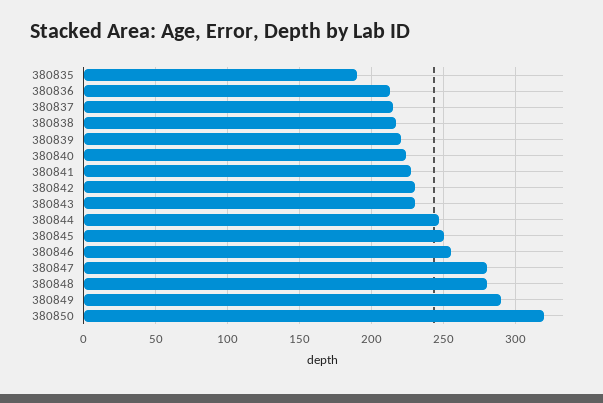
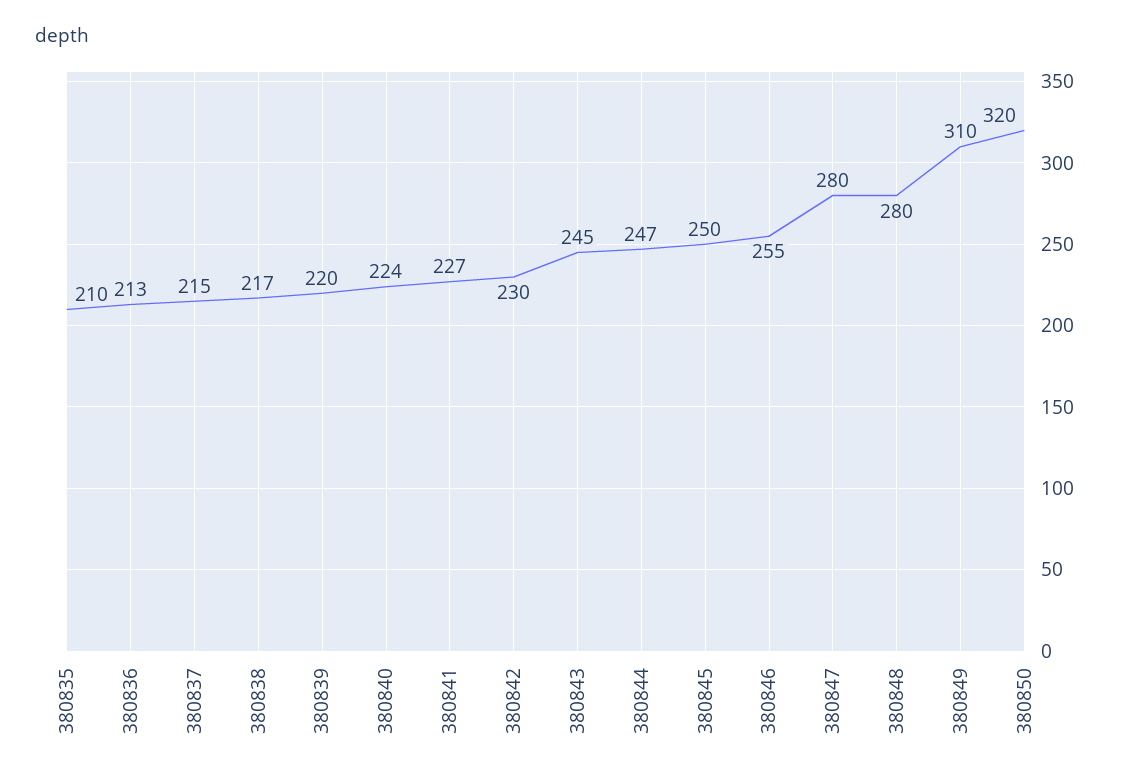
  {
-   "380835": 190,
+   "380835": 210,
    "380836": 213,
    "380837": 215,
    "380838": 217,
    "380839": 220,
    "380840": 224,
    "380841": 227,
    "380842": 230,
-   "380843": 230,
+   "380843": 245,
    "380844": 247,
    "380845": 250,
    "380846": 255,
    "380847": 280,
    "380848": 280,
-   "380849": 290,
+   "380849": 310,
    "380850": 320
  }

